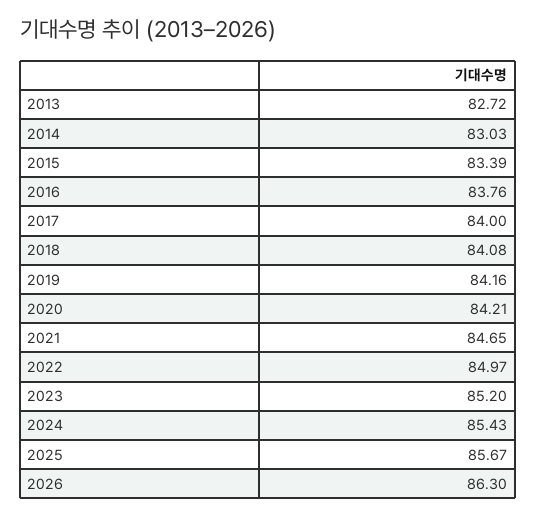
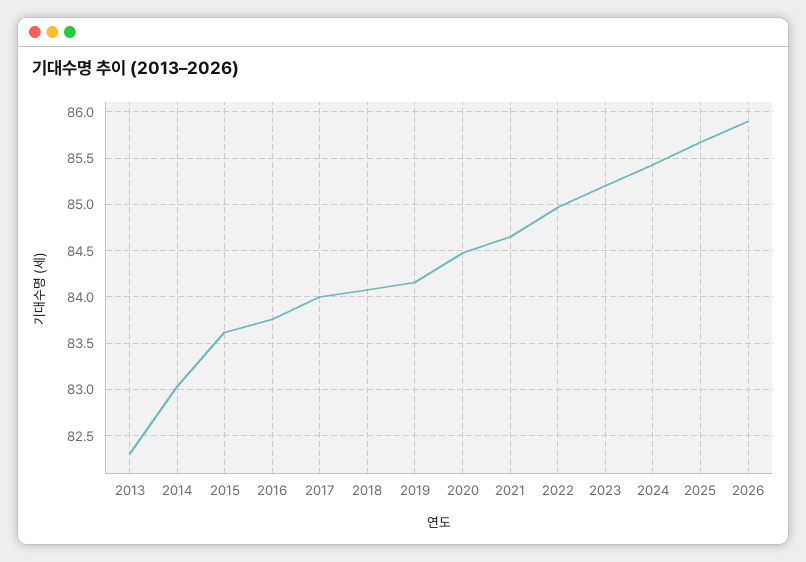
  {
-   "2013": 82.72,
+   "2013": 82.3,
    "2014": 83.03,
-   "2015": 83.39,
+   "2015": 83.6,
    "2016": 83.76,
    "2017": 84,
    "2018": 84.08,
    "2019": 84.16,
-   "2020": 84.21,
+   "2020": 84.5,
    "2021": 84.65,
    "2022": 84.97,
    "2023": 85.2,
    "2024": 85.43,
    "2025": 85.67,
-   "2026": 86.3
+   "2026": 85.9
  }

